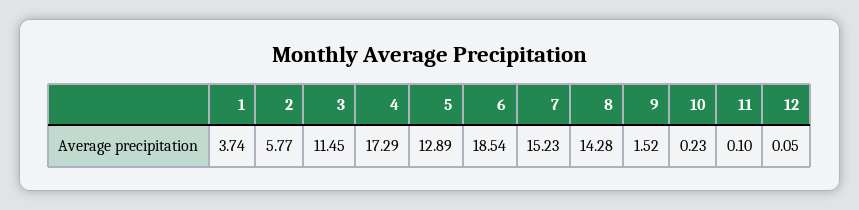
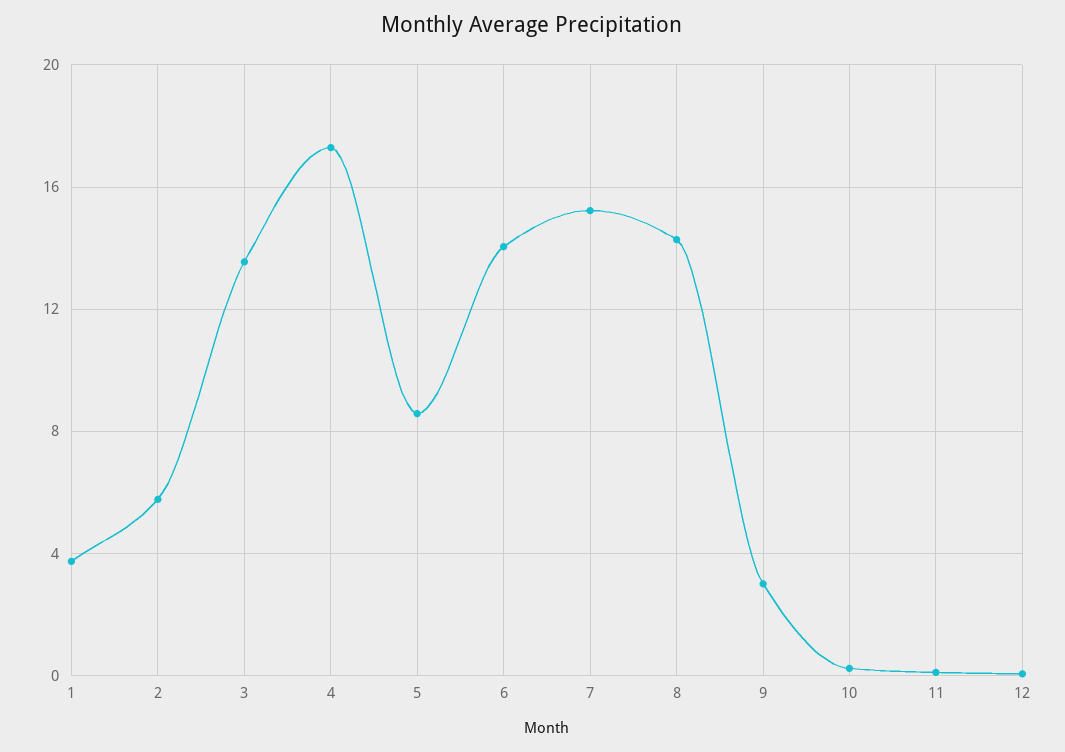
  {
    "1": 3.74,
    "2": 5.77,
-   "3": 11.45,
+   "3": 13.5,
    "4": 17.29,
-   "5": 12.89,
+   "5": 8.5,
-   "6": 18.54,
+   "6": 14,
    "7": 15.23,
    "8": 14.28,
-   "9": 1.52,
+   "9": 3,
    "10": 0.23,
    "11": 0.1,
    "12": 0.05
  }

